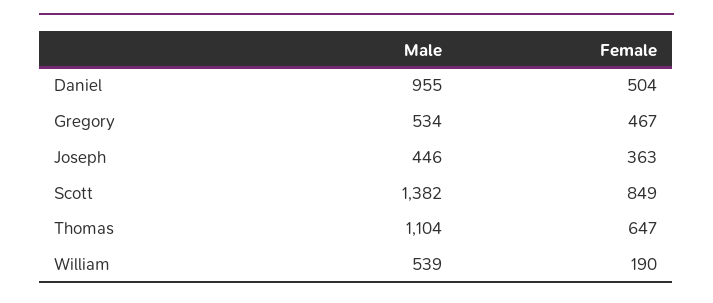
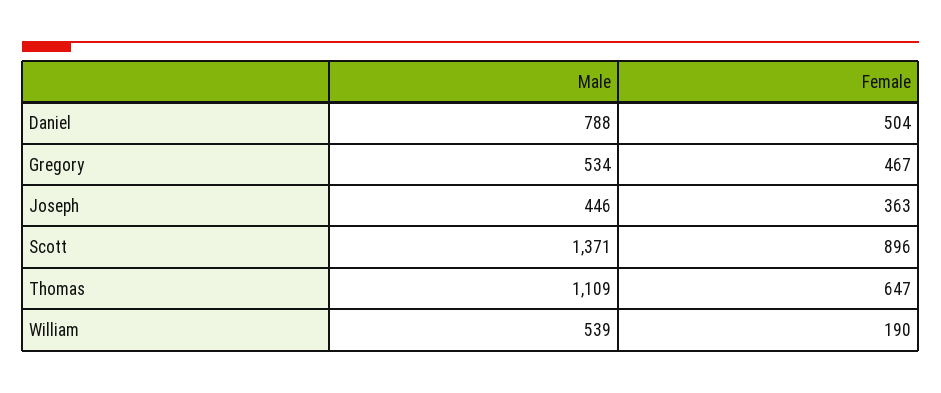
  {
    "Male": {
-     "Daniel": 955,
+     "Daniel": 788,
      "Gregory": 534,
      "Joseph": 446,
-     "Scott": 1382,
+     "Scott": 1371,
-     "Thomas": 1104,
+     "Thomas": 1109,
      "William": 539
    },
    "Female": {
      "Daniel": 504,
      "Gregory": 467,
      "Joseph": 363,
-     "Scott": 849,
+     "Scott": 896,
      "Thomas": 647,
      "William": 190
    }
  }

